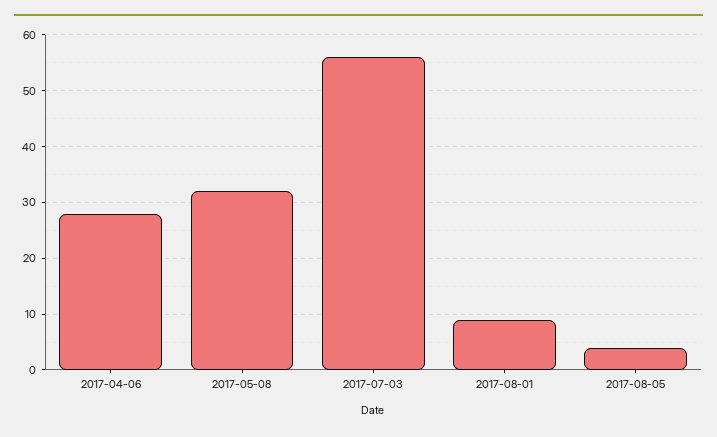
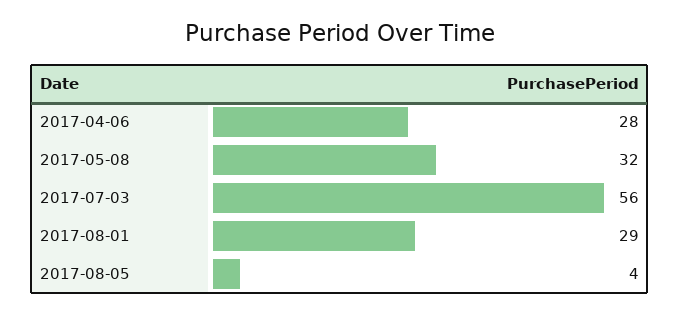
  {
    "2017-04-06": 28,
    "2017-05-08": 32,
    "2017-07-03": 56,
-   "2017-08-01": 10,
+   "2017-08-01": 29,
    "2017-08-05": 4
  }

